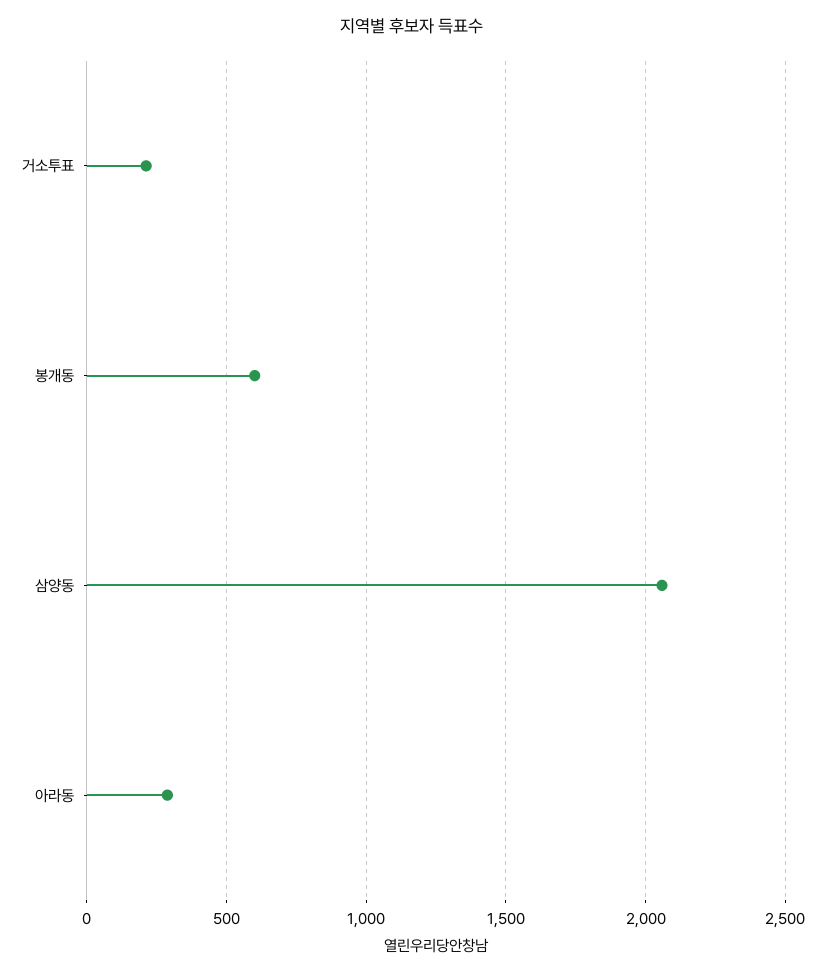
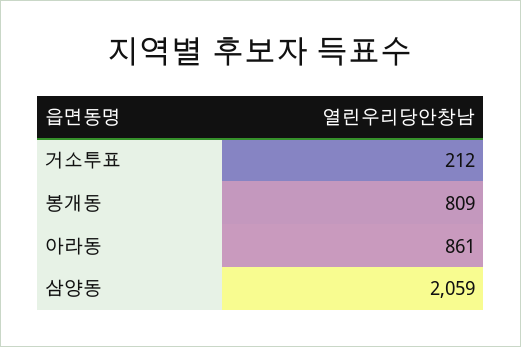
  {
    "거소투표": 212,
-   "봉개동": 600,
+   "봉개동": 809,
    "삼양동": 2059,
-   "아라동": 300
+   "아라동": 861
  }

